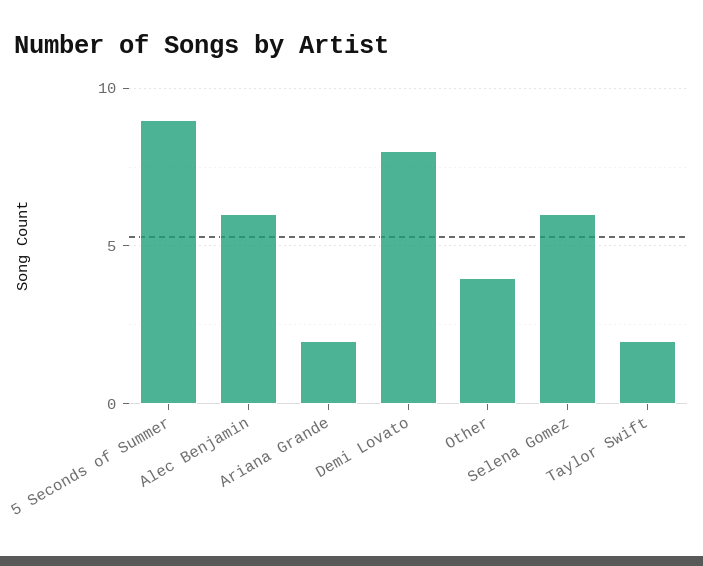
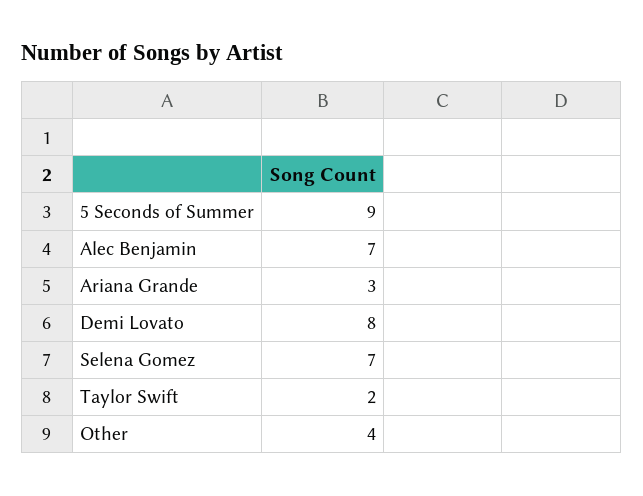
  {
    "5 Seconds of Summer": 9,
-   "Alec Benjamin": 6,
+   "Alec Benjamin": 7,
-   "Ariana Grande": 2,
+   "Ariana Grande": 3,
    "Demi Lovato": 8,
    "Other": 4,
-   "Selena Gomez": 6,
+   "Selena Gomez": 7,
    "Taylor Swift": 2
  }

